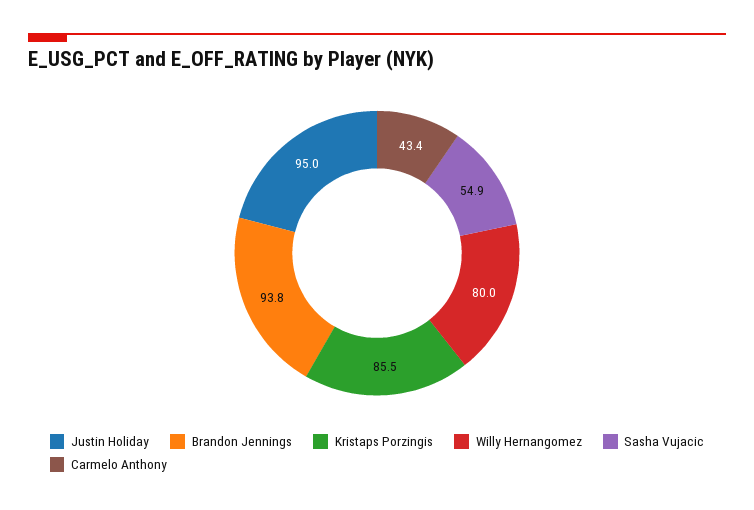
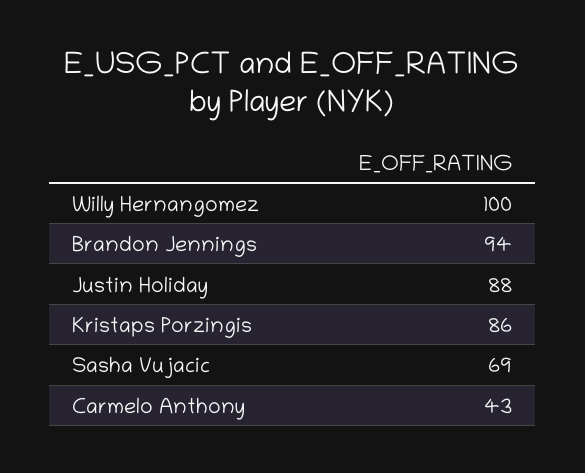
  {
-   "Justin Holiday": 95,
+   "Justin Holiday": 88,
    "Brandon Jennings": 93.8,
    "Kristaps Porzingis": 85.5,
-   "Willy Hernangomez": 80,
+   "Willy Hernangomez": 100,
-   "Sasha Vujacic": 54.9,
+   "Sasha Vujacic": 69,
    "Carmelo Anthony": 43.4
  }

